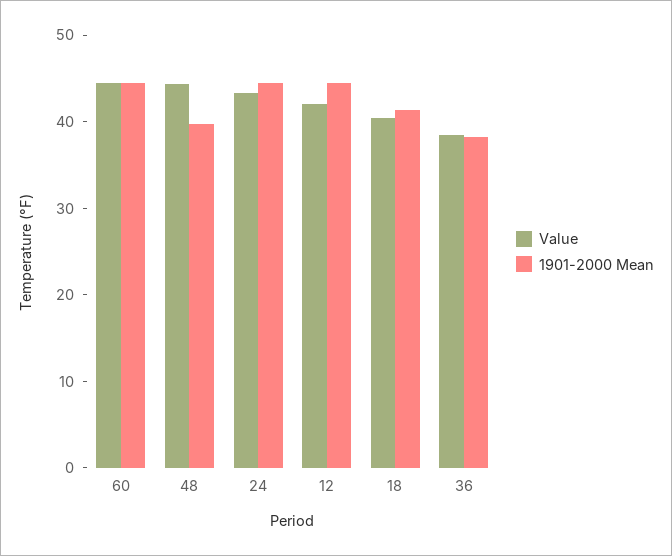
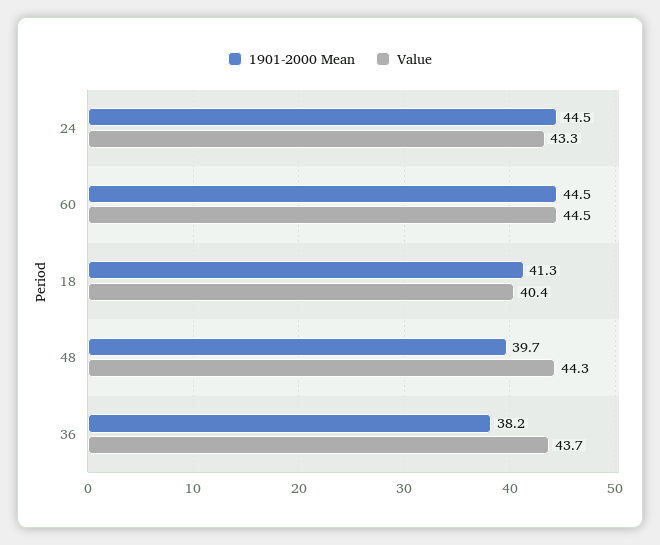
  {
    "Value": {
      "60": 44.5,
      "48": 44.3,
      "24": 43.3,
-     "12": 42,
      "18": 40.4,
-     "36": 38
+     "36": 43.7
    },
    "1901-2000 Mean": {
      "60": 44.5,
      "48": 39.7,
      "24": 44.5,
-     "12": 44,
      "18": 41.3,
      "36": 38.2
    }
  }

